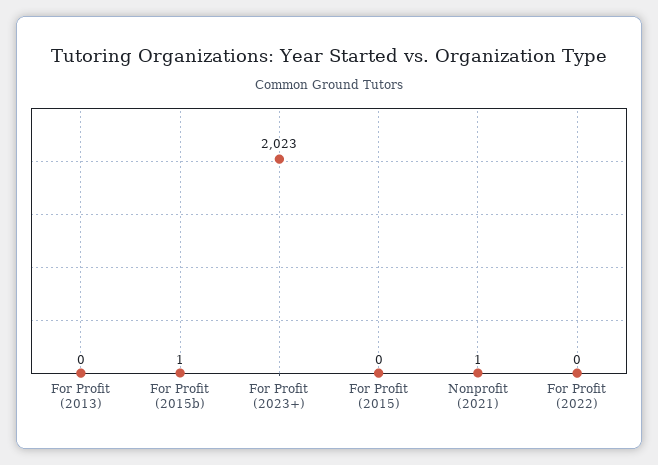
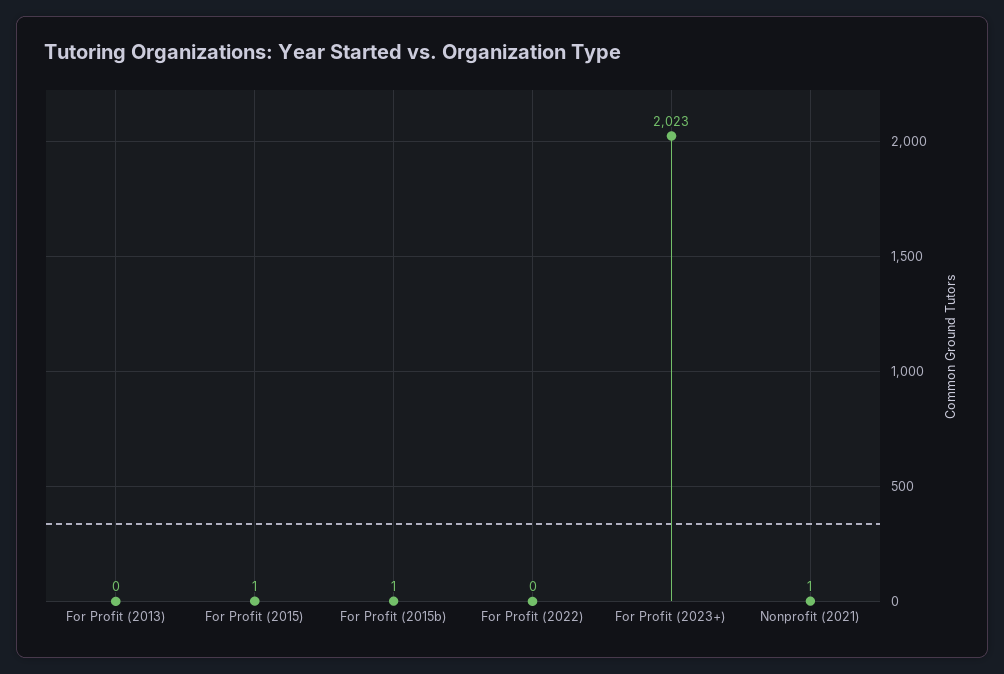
  {
    "For Profit (2013)": 0,
    "For Profit (2015b)": 1,
    "For Profit (2023+)": 2023,
-   "For Profit (2015)": 0,
+   "For Profit (2015)": 1,
    "Nonprofit (2021)": 1,
    "For Profit (2022)": 0
  }

